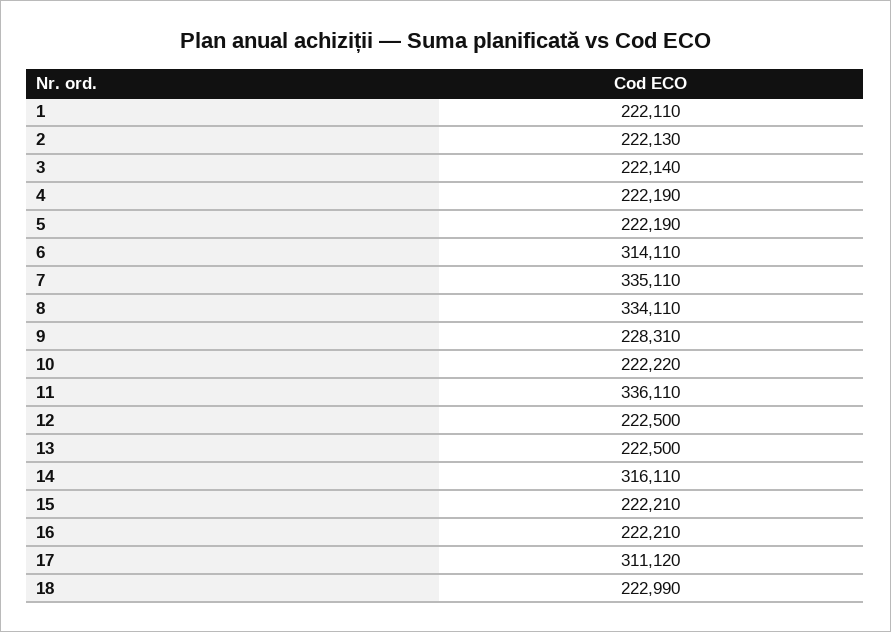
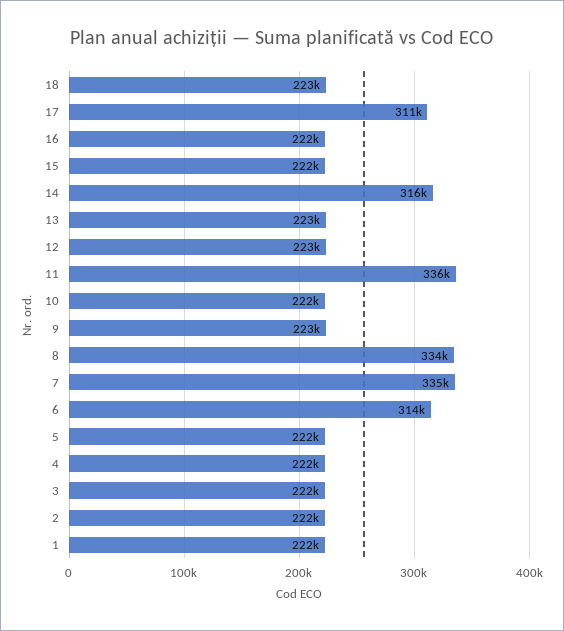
  {
    "1": 222110,
    "2": 222130,
    "3": 222140,
    "4": 222190,
    "5": 222190,
    "6": 314110,
    "7": 335110,
    "8": 334110,
-   "9": 228310,
+   "9": 223000,
    "10": 222220,
    "11": 336110,
    "12": 222500,
    "13": 222500,
    "14": 316110,
    "15": 222210,
    "16": 222210,
    "17": 311120,
    "18": 222990
  }

